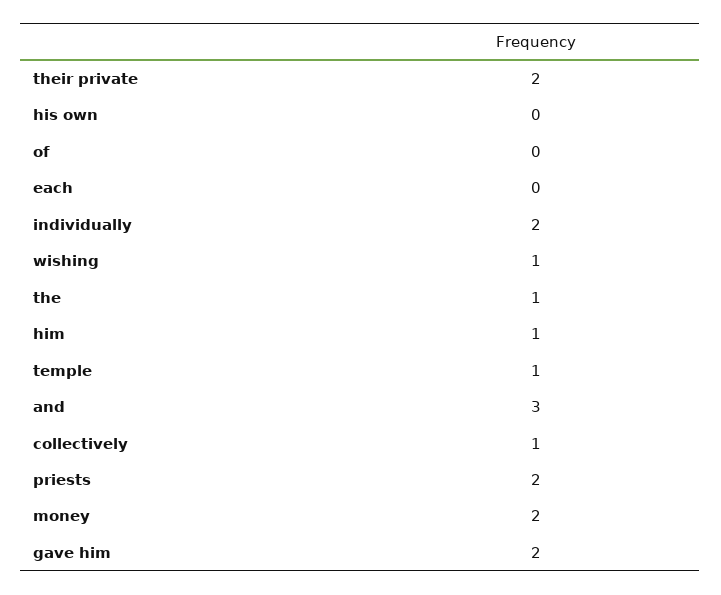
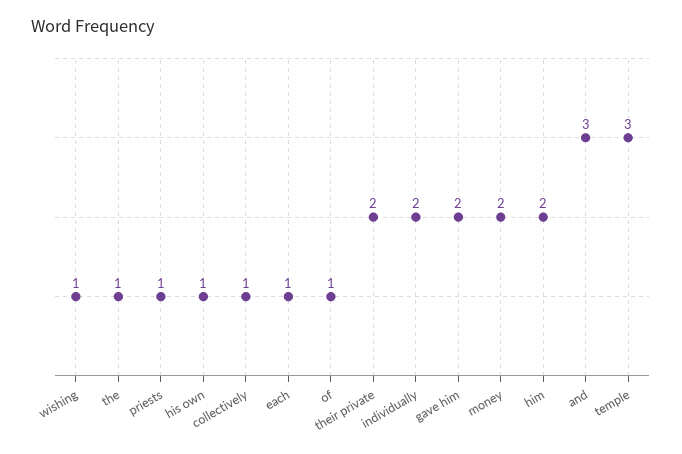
  {
    "their private": 2,
-   "his own": 0,
+   "his own": 1,
-   "of": 0,
+   "of": 1,
-   "each": 0,
+   "each": 1,
    "individually": 2,
    "wishing": 1,
    "the": 1,
-   "him": 1,
+   "him": 2,
-   "temple": 1,
+   "temple": 3,
    "and": 3,
    "collectively": 1,
-   "priests": 2,
+   "priests": 1,
    "money": 2,
    "gave him": 2
  }

